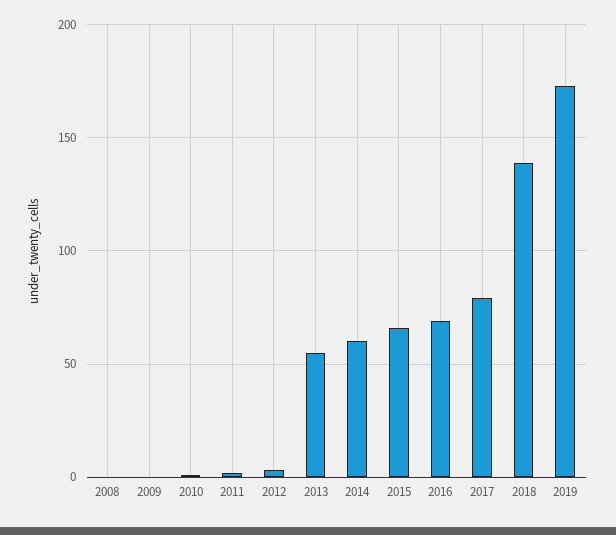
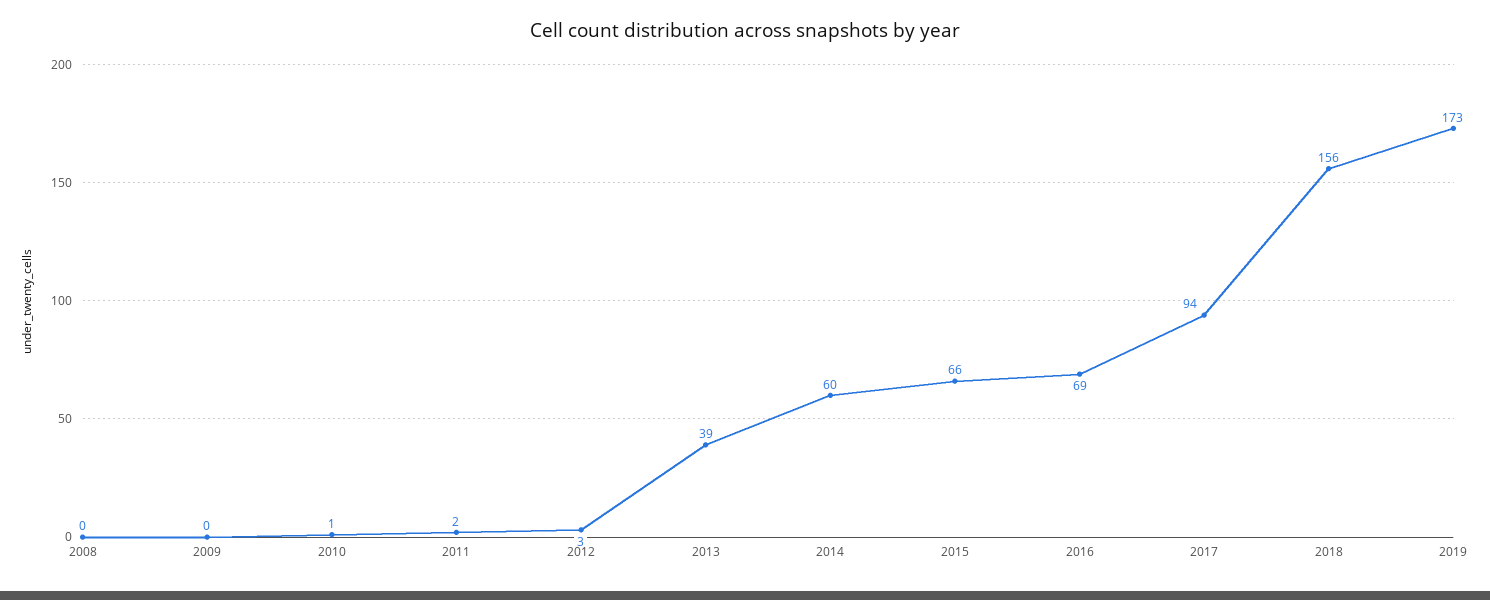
  {
    "2008": 0,
    "2009": 0,
    "2010": 1,
    "2011": 2,
    "2012": 3,
-   "2013": 55,
+   "2013": 39,
    "2014": 60,
    "2015": 66,
    "2016": 69,
-   "2017": 80,
+   "2017": 94,
-   "2018": 140,
+   "2018": 156,
    "2019": 173
  }

